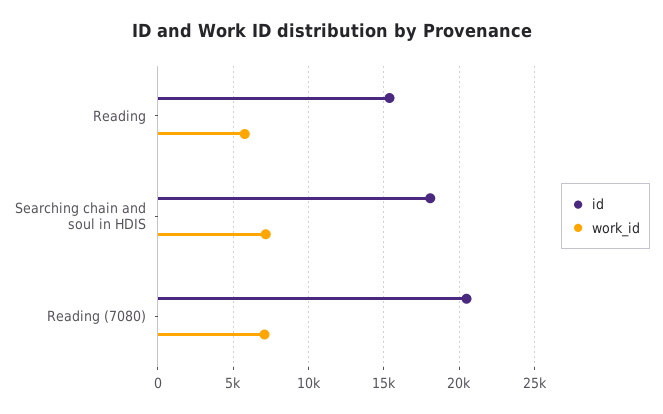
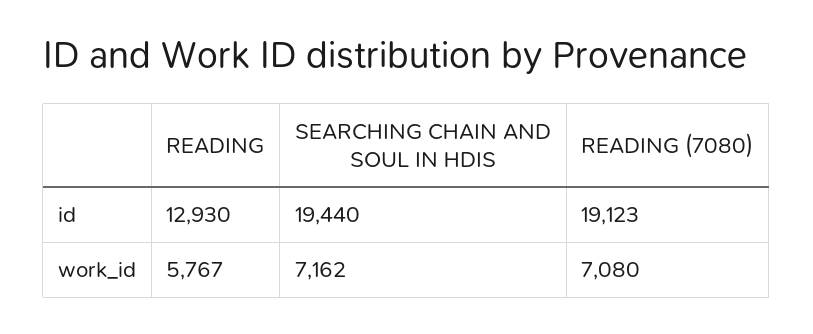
  {
    "id": {
-     "Reading": 15500,
+     "Reading": 12930,
-     "Searching chain and soul in HDIS": 18000,
+     "Searching chain and soul in HDIS": 19440,
-     "Reading (7080)": 20500
+     "Reading (7080)": 19123
    },
    "work_id": {
      "Reading": 5767,
      "Searching chain and soul in HDIS": 7162,
      "Reading (7080)": 7080
    }
  }

